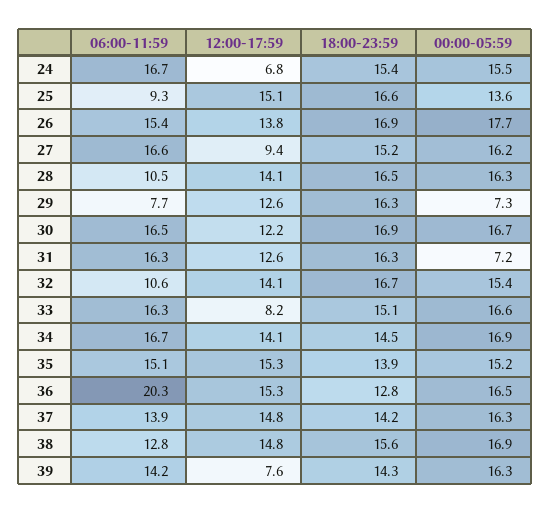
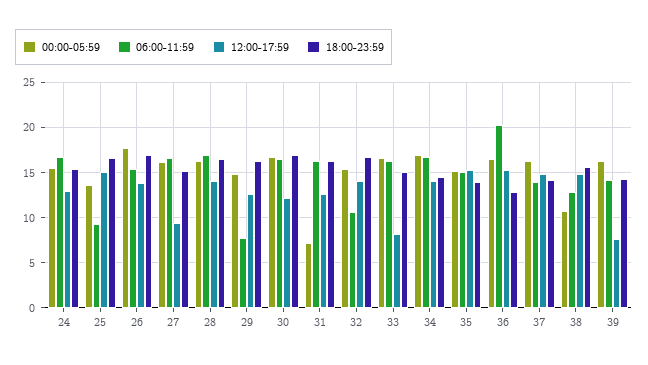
  {
    "06:00-11:59": {
      "24": 16.7,
      "25": 9.3,
      "26": 15.4,
      "27": 16.6,
-     "28": 10.5,
+     "28": 17,
      "29": 7.7,
      "30": 16.5,
      "31": 16.3,
      "32": 10.6,
      "33": 16.3,
      "34": 16.7,
      "35": 15.1,
      "36": 20.3,
      "37": 13.9,
      "38": 12.8,
      "39": 14.2
    },
    "12:00-17:59": {
-     "24": 6.8,
+     "24": 13,
      "25": 15.1,
      "26": 13.8,
      "27": 9.4,
      "28": 14.1,
      "29": 12.6,
      "30": 12.2,
      "31": 12.6,
      "32": 14.1,
      "33": 8.2,
      "34": 14.1,
      "35": 15.3,
      "36": 15.3,
      "37": 14.8,
      "38": 14.8,
      "39": 7.6
    },
    "18:00-23:59": {
      "24": 15.4,
      "25": 16.6,
      "26": 16.9,
      "27": 15.2,
      "28": 16.5,
      "29": 16.3,
      "30": 16.9,
      "31": 16.3,
      "32": 16.7,
      "33": 15.1,
      "34": 14.5,
      "35": 13.9,
      "36": 12.8,
      "37": 14.2,
      "38": 15.6,
      "39": 14.3
    },
    "00:00-05:59": {
      "24": 15.5,
      "25": 13.6,
      "26": 17.7,
      "27": 16.2,
      "28": 16.3,
-     "29": 7.3,
+     "29": 15,
      "30": 16.7,
      "31": 7.2,
      "32": 15.4,
      "33": 16.6,
      "34": 16.9,
      "35": 15.2,
      "36": 16.5,
      "37": 16.3,
-     "38": 16.9,
+     "38": 11,
      "39": 16.3
    }
  }

